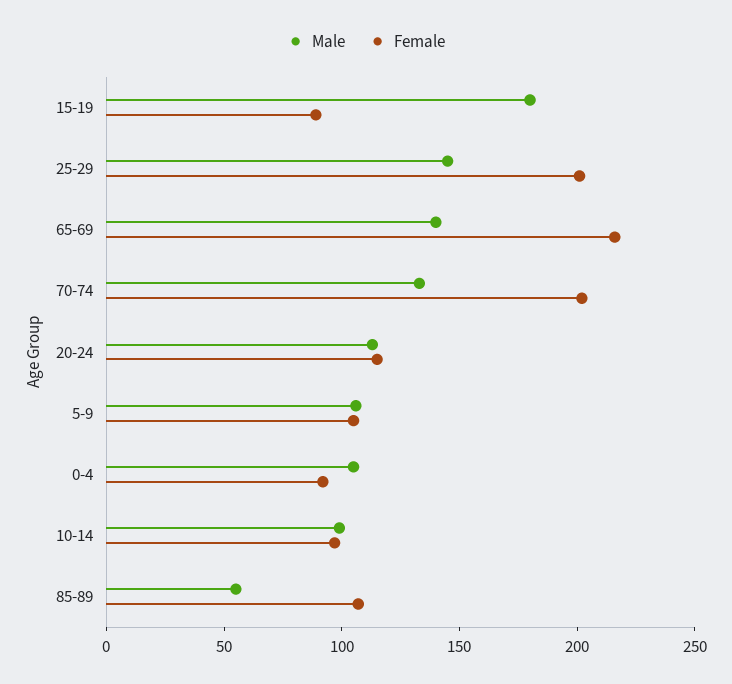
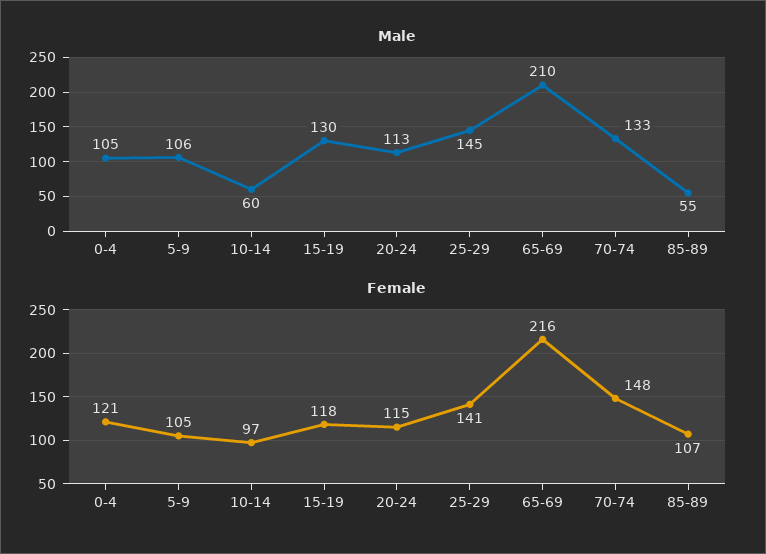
  {
    "Male": {
-     "15-19": 180,
+     "15-19": 130,
      "25-29": 145,
-     "65-69": 140,
+     "65-69": 210,
      "70-74": 133,
      "20-24": 113,
      "5-9": 106,
      "0-4": 105,
-     "10-14": 100,
+     "10-14": 60,
      "85-89": 55
    },
    "Female": {
-     "15-19": 90,
+     "15-19": 118,
-     "25-29": 200,
+     "25-29": 141,
      "65-69": 216,
-     "70-74": 200,
+     "70-74": 148,
      "20-24": 115,
      "5-9": 105,
-     "0-4": 90,
+     "0-4": 121,
      "10-14": 97,
      "85-89": 107
    }
  }

